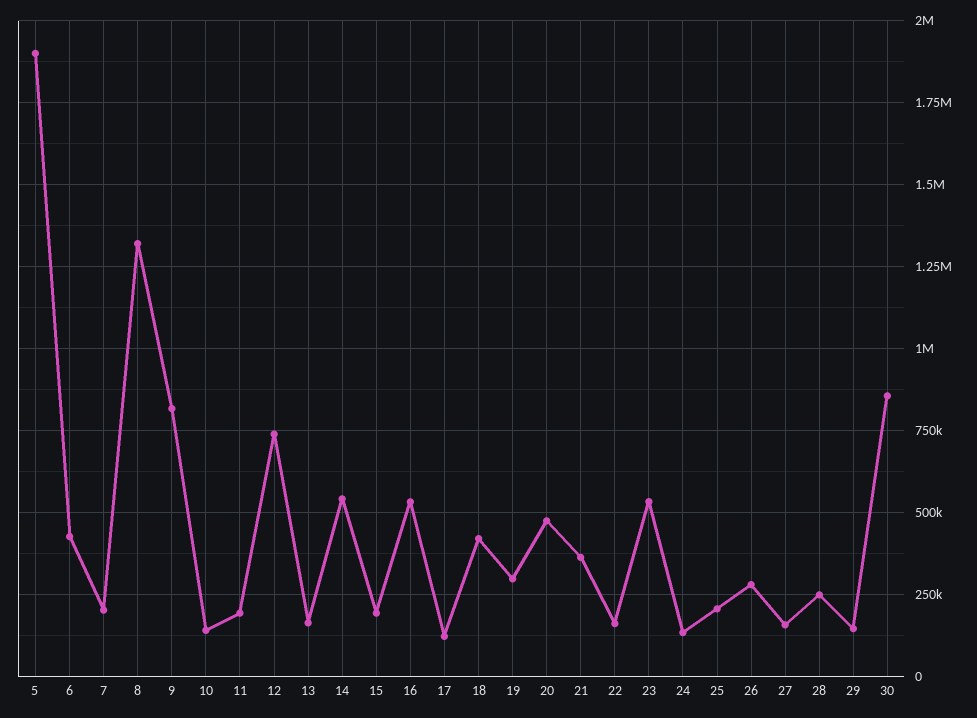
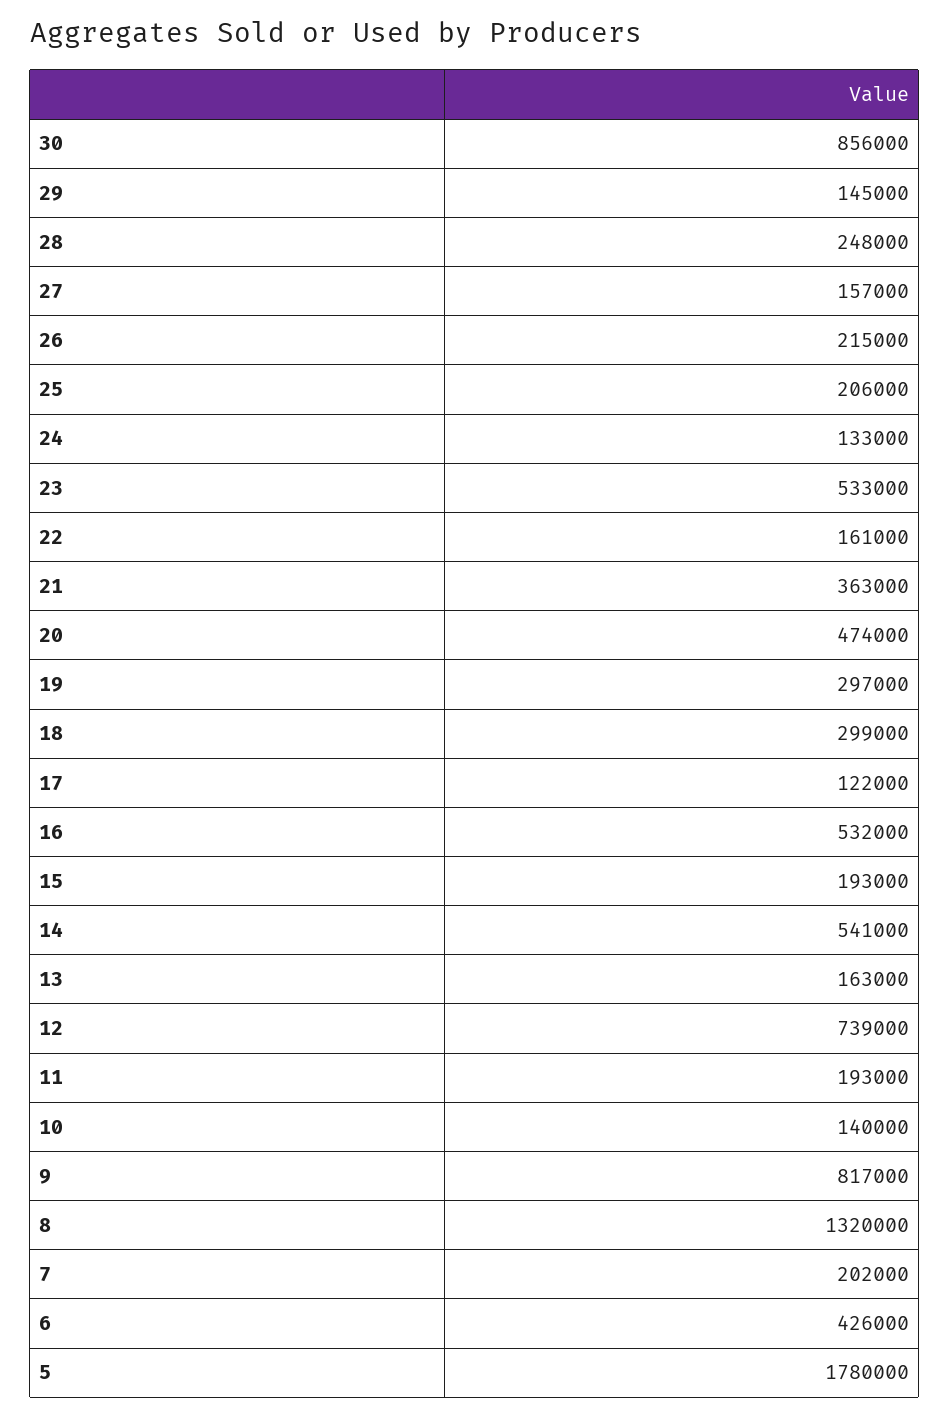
  {
-   "5": 1900000,
+   "5": 1780000,
    "6": 426000,
    "7": 202000,
    "8": 1320000,
    "9": 817000,
    "10": 140000,
    "11": 193000,
    "12": 739000,
    "13": 163000,
    "14": 541000,
    "15": 193000,
    "16": 532000,
    "17": 122000,
-   "18": 425000,
+   "18": 299000,
    "19": 297000,
    "20": 474000,
    "21": 363000,
    "22": 161000,
    "23": 533000,
    "24": 133000,
    "25": 206000,
-   "26": 275000,
+   "26": 215000,
    "27": 157000,
    "28": 248000,
    "29": 145000,
    "30": 856000
  }

